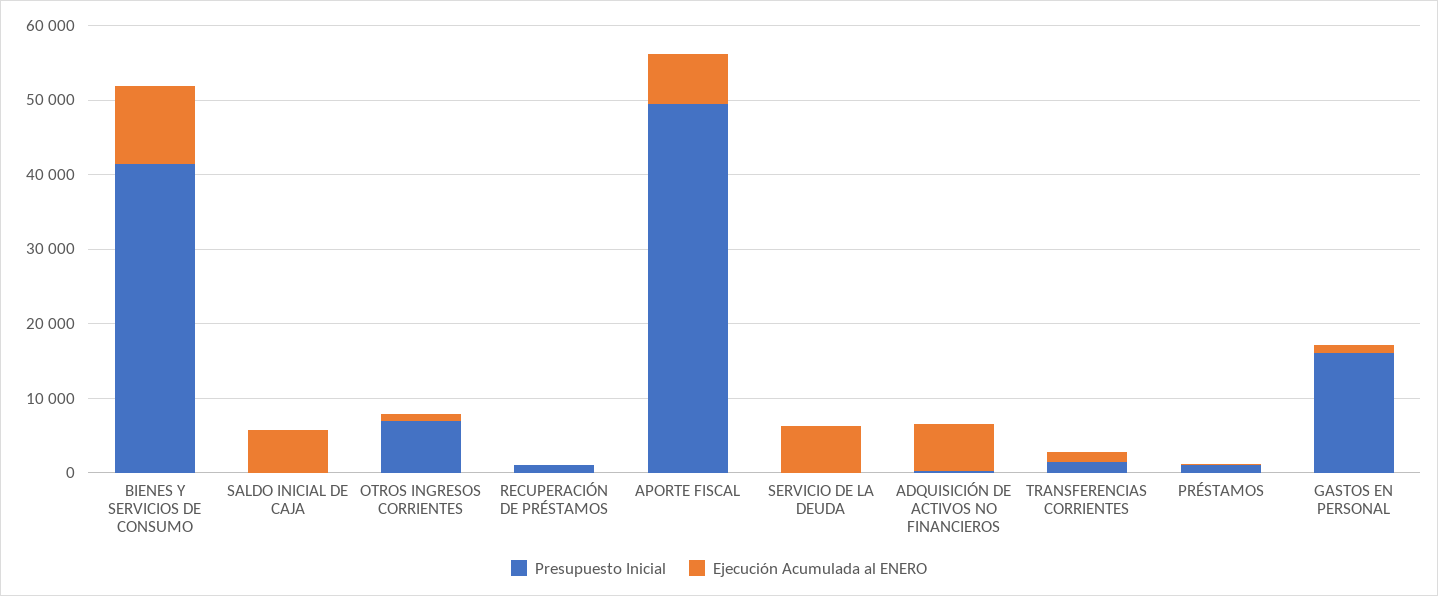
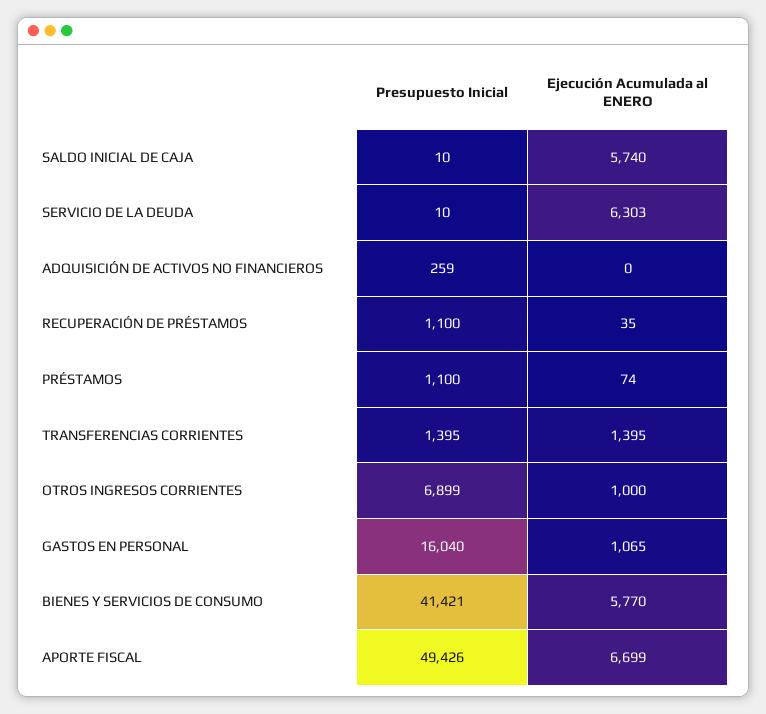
  {
    "Presupuesto Inicial": {
      "BIENES Y SERVICIOS DE CONSUMO": 41421,
      "SALDO INICIAL DE CAJA": 10,
      "OTROS INGRESOS CORRIENTES": 6899,
      "RECUPERACIÓN DE PRÉSTAMOS": 1100,
      "APORTE FISCAL": 49426,
      "SERVICIO DE LA DEUDA": 10,
      "ADQUISICIÓN DE ACTIVOS NO FINANCIEROS": 259,
      "TRANSFERENCIAS CORRIENTES": 1395,
      "PRÉSTAMOS": 1100,
      "GASTOS EN PERSONAL": 16040
    },
    "Ejecución Acumulada al ENERO": {
-     "BIENES Y SERVICIOS DE CONSUMO": 10000,
+     "BIENES Y SERVICIOS DE CONSUMO": 5770,
      "SALDO INICIAL DE CAJA": 5740,
      "OTROS INGRESOS CORRIENTES": 1000,
      "RECUPERACIÓN DE PRÉSTAMOS": 35,
      "APORTE FISCAL": 6699,
      "SERVICIO DE LA DEUDA": 6303,
-     "ADQUISICIÓN DE ACTIVOS NO FINANCIEROS": 6000,
+     "ADQUISICIÓN DE ACTIVOS NO FINANCIEROS": 0,
      "TRANSFERENCIAS CORRIENTES": 1395,
      "PRÉSTAMOS": 74,
      "GASTOS EN PERSONAL": 1065
    }
  }

